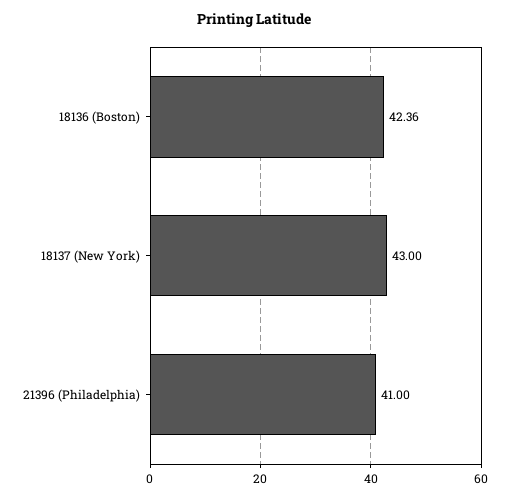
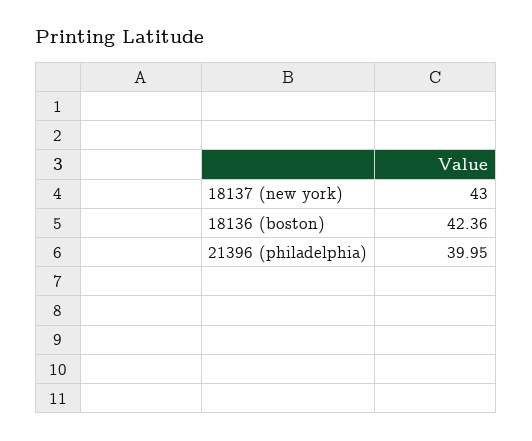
  {
    "18136 (Boston)": 42.36,
    "18137 (New York)": 43,
-   "21396 (Philadelphia)": 41
+   "21396 (Philadelphia)": 39.95
  }

